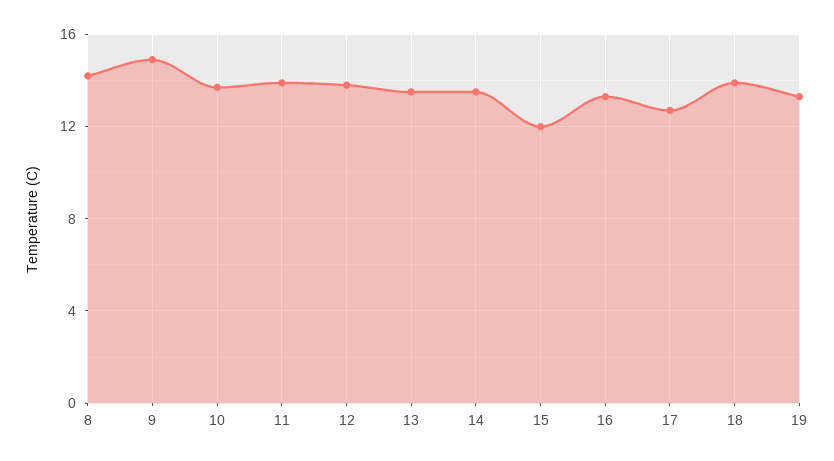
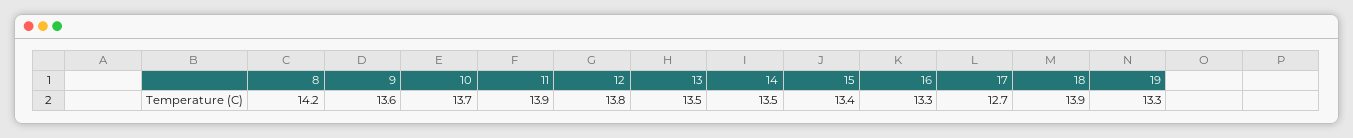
  {
    "8": 14.2,
-   "9": 15,
+   "9": 13.6,
    "10": 13.7,
    "11": 13.9,
    "12": 13.8,
    "13": 13.5,
    "14": 13.5,
-   "15": 12,
+   "15": 13.4,
    "16": 13.3,
    "17": 12.7,
    "18": 13.9,
    "19": 13.3
  }

